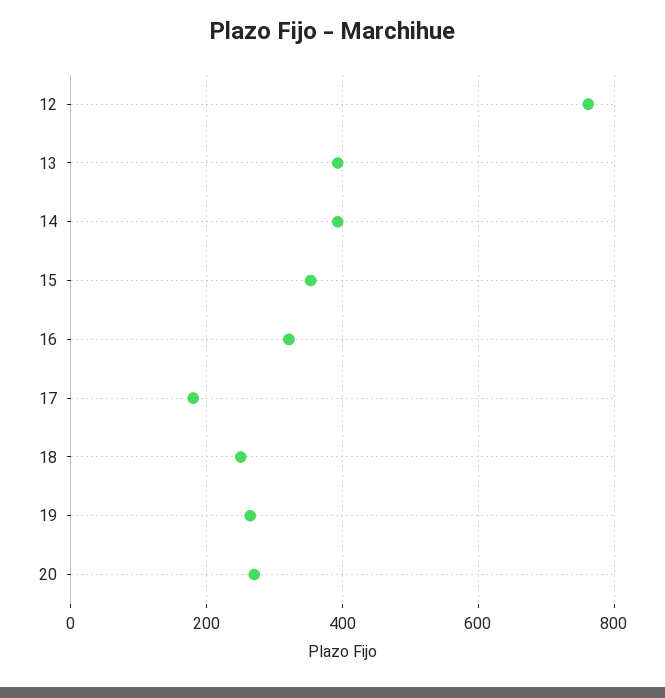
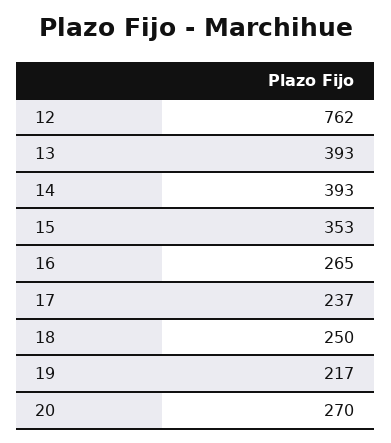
  {
    "12": 762,
    "13": 393,
    "14": 393,
    "15": 353,
-   "16": 320,
+   "16": 265,
-   "17": 180,
+   "17": 237,
    "18": 250,
-   "19": 260,
+   "19": 217,
    "20": 270
  }

